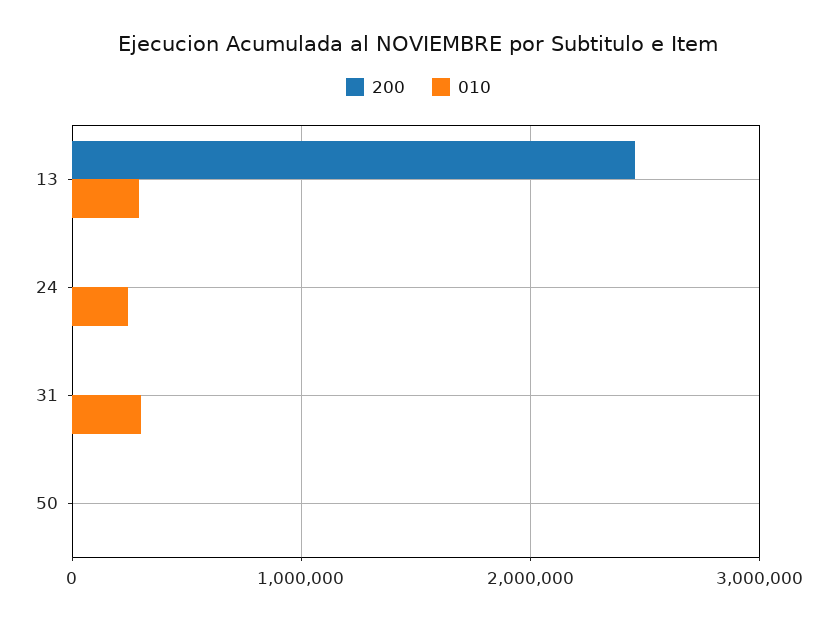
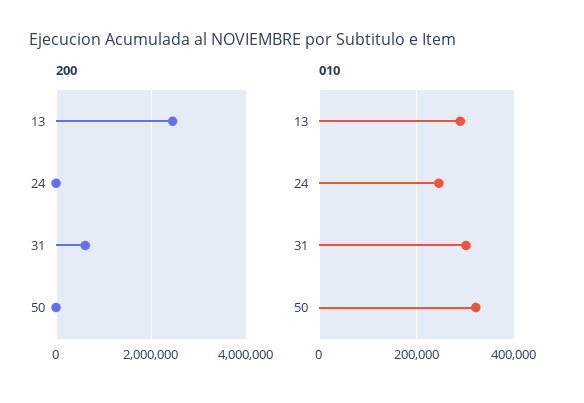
  {
    "200": {
      "13": 2500000,
      "24": 0,
-     "31": 0,
+     "31": 600000,
      "50": 0
    },
    "010": {
      "13": 280000,
      "24": 240000,
      "31": 300000,
-     "50": 0
+     "50": 320000
    }
  }

